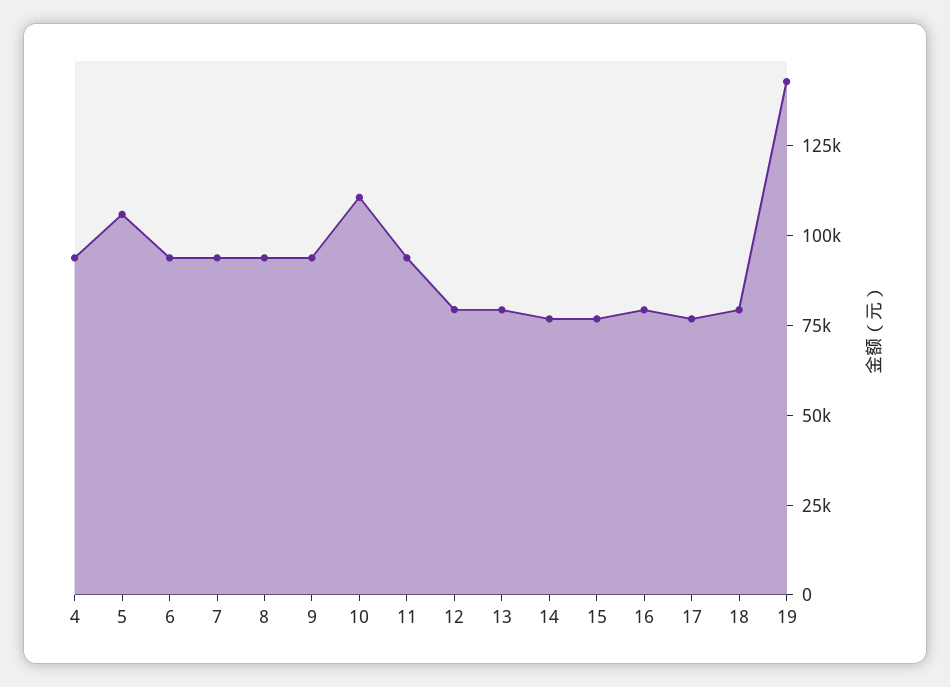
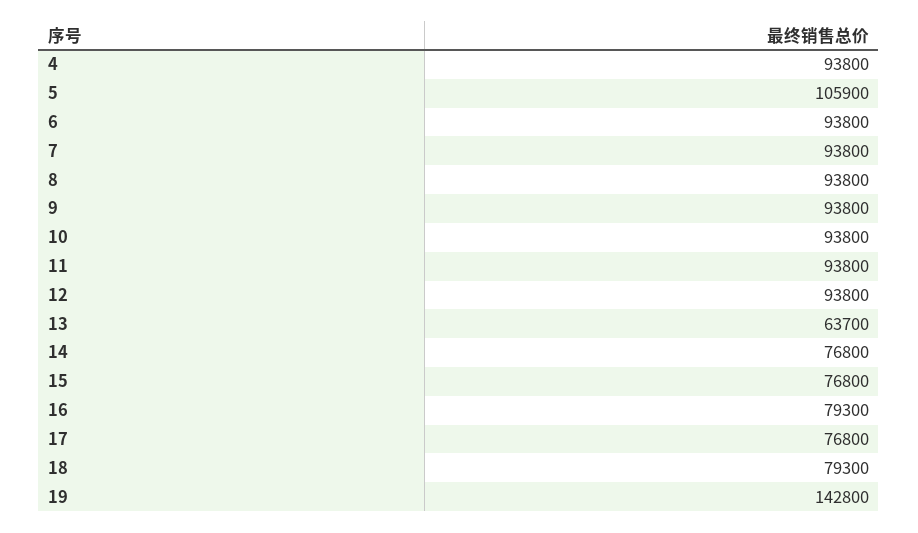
  {
    "4": 93800,
    "5": 105900,
    "6": 93800,
    "7": 93800,
    "8": 93800,
    "9": 93800,
-   "10": 110000,
+   "10": 93800,
    "11": 93800,
-   "12": 80000,
+   "12": 93800,
-   "13": 80000,
+   "13": 63700,
    "14": 76800,
    "15": 76800,
    "16": 79300,
    "17": 76800,
    "18": 79300,
    "19": 142800
  }

